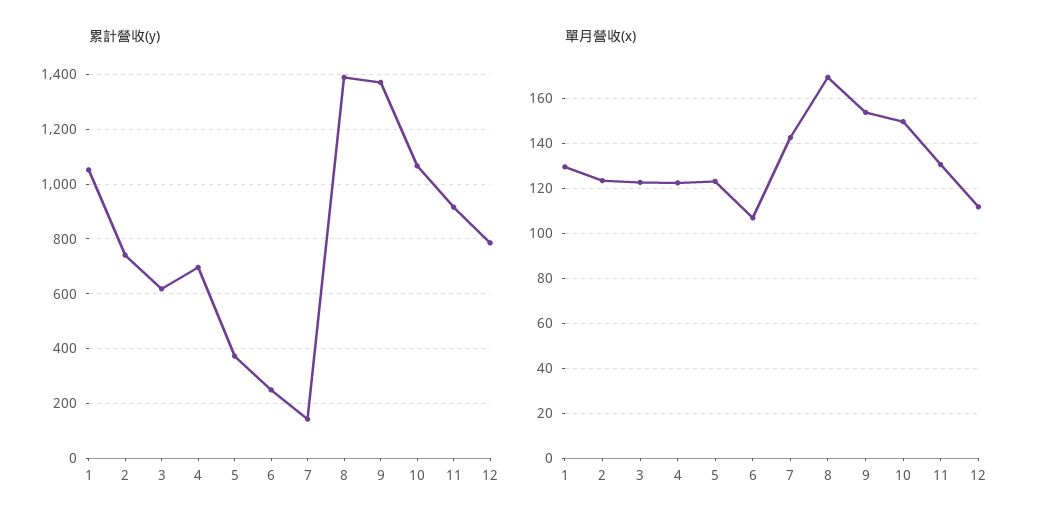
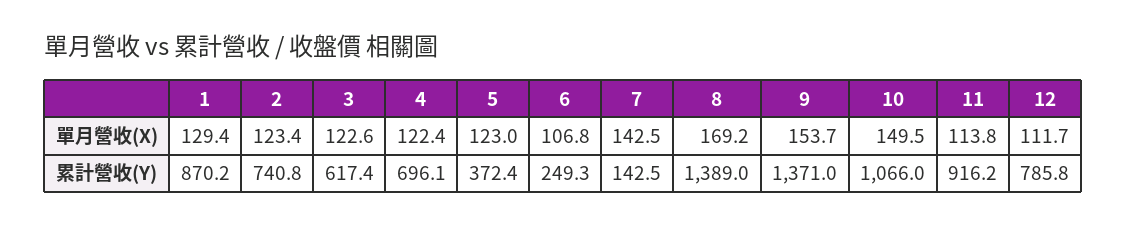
  {
    "累計營收(y)": {
-     "1": 1050,
+     "1": 870.2,
      "2": 740.8,
      "3": 617.4,
      "4": 696.1,
      "5": 372.4,
      "6": 249.3,
      "7": 142.5,
      "8": 1389,
      "9": 1371,
      "10": 1066,
      "11": 916.2,
      "12": 785.8
    },
    "單月營收(x)": {
      "1": 129.4,
      "2": 123.4,
      "3": 122.6,
      "4": 122.4,
      "5": 123,
      "6": 106.8,
      "7": 142.5,
      "8": 169.2,
      "9": 153.7,
      "10": 149.5,
-     "11": 130,
+     "11": 113.8,
      "12": 111.7
    }
  }

